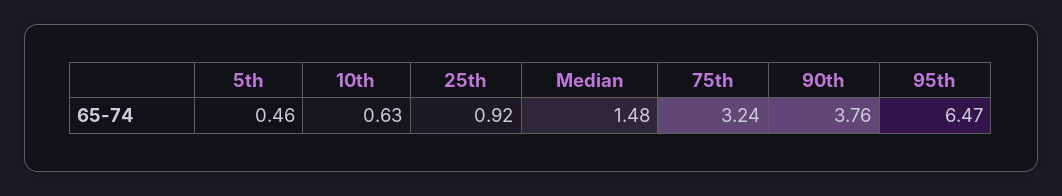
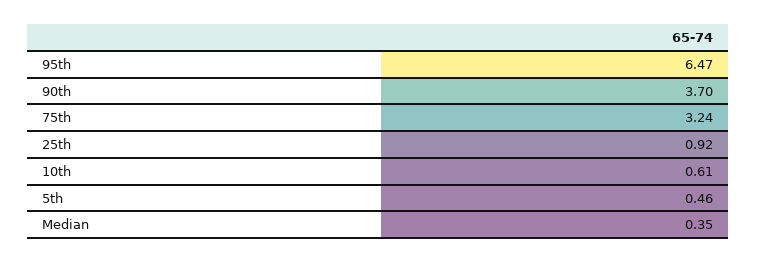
  {
    "5th": 0.46,
-   "10th": 0.63,
+   "10th": 0.61,
    "25th": 0.92,
-   "Median": 1.48,
+   "Median": 0.35,
    "75th": 3.24,
-   "90th": 3.76,
+   "90th": 3.7,
    "95th": 6.47
  }

